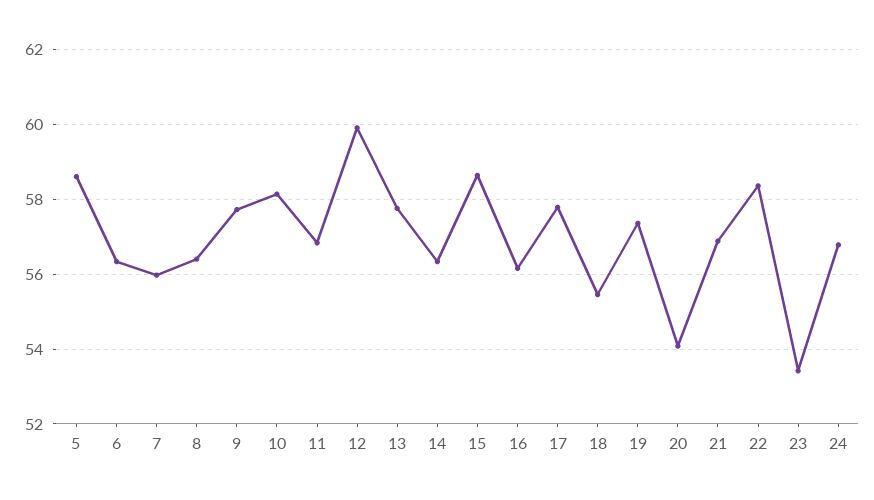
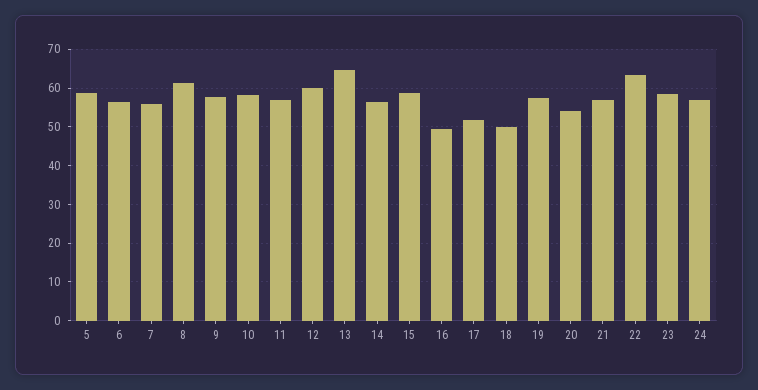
  {
    "5": 58.6,
    "6": 56.4,
    "7": 56,
-   "8": 56.4,
+   "8": 62,
    "9": 57.8,
    "10": 58.2,
    "11": 56.8,
    "12": 60,
-   "13": 57.8,
+   "13": 64,
    "14": 56.4,
    "15": 58.6,
-   "16": 56.2,
+   "16": 50,
-   "17": 57.8,
+   "17": 52,
-   "18": 55.4,
+   "18": 50,
    "19": 57.4,
    "20": 54,
    "21": 56.8,
-   "22": 58.4,
+   "22": 64,
-   "23": 53.4,
+   "23": 58,
    "24": 56.8
  }

